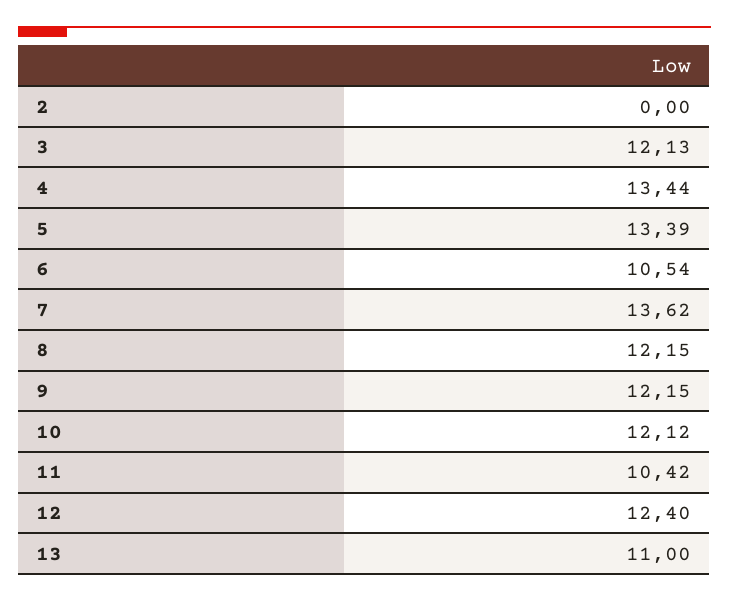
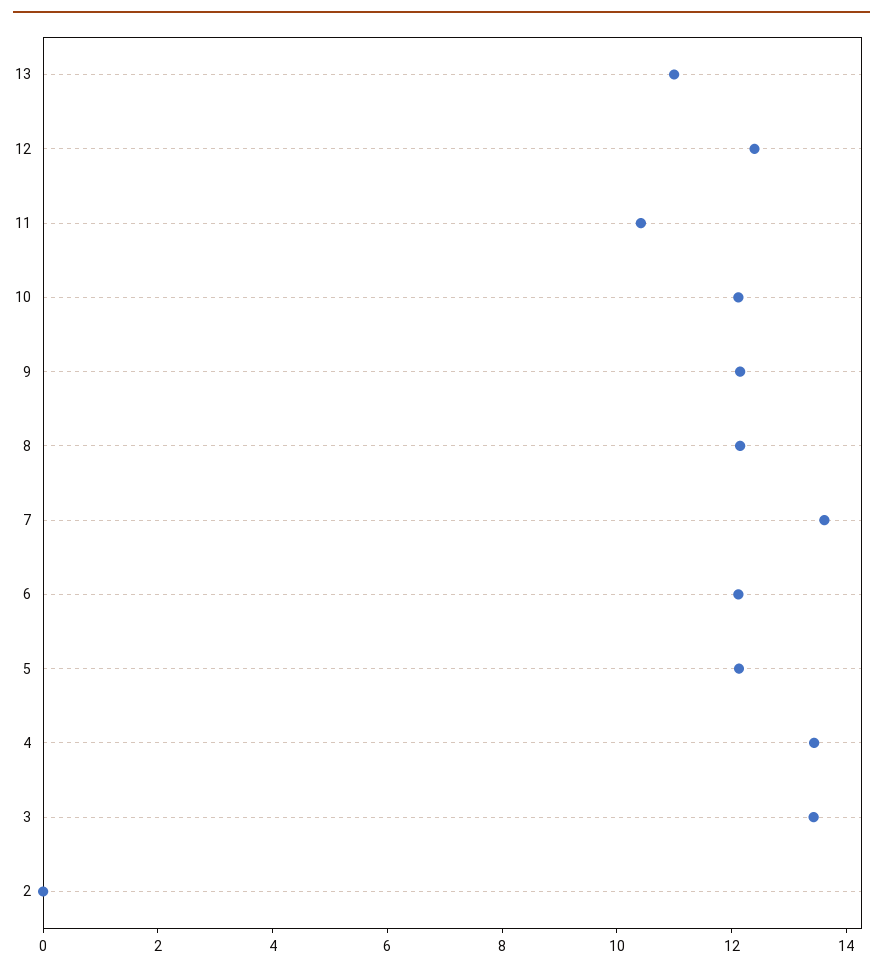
  {
    "2": 0,
-   "3": 12.13,
+   "3": 13.5,
    "4": 13.44,
-   "5": 13.39,
+   "5": 12,
-   "6": 10.54,
+   "6": 12,
    "7": 13.62,
    "8": 12.15,
    "9": 12.15,
    "10": 12.12,
    "11": 10.42,
    "12": 12.4,
    "13": 11
  }

